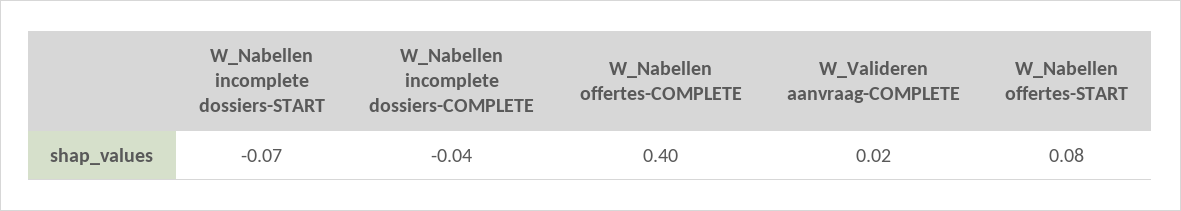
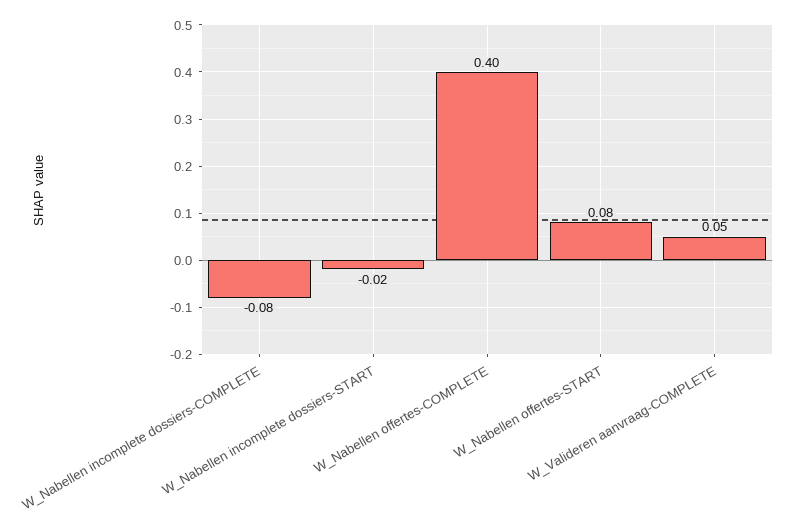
  {
-   "W_Nabellen incomplete dossiers-START": -0.07,
+   "W_Nabellen incomplete dossiers-START": -0.02,
-   "W_Nabellen incomplete dossiers-COMPLETE": -0.04,
+   "W_Nabellen incomplete dossiers-COMPLETE": -0.08,
    "W_Nabellen offertes-COMPLETE": 0.4,
-   "W_Valideren aanvraag-COMPLETE": 0.02,
+   "W_Valideren aanvraag-COMPLETE": 0.05,
    "W_Nabellen offertes-START": 0.08
  }

